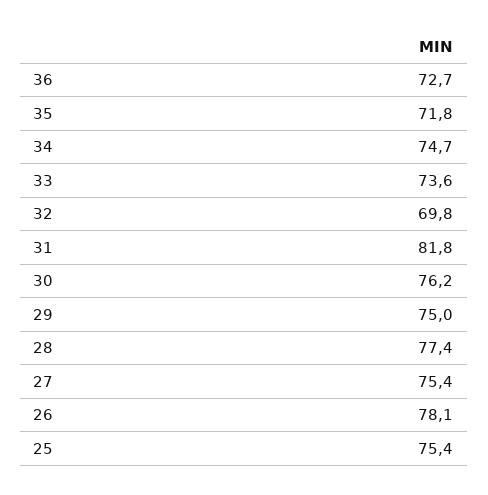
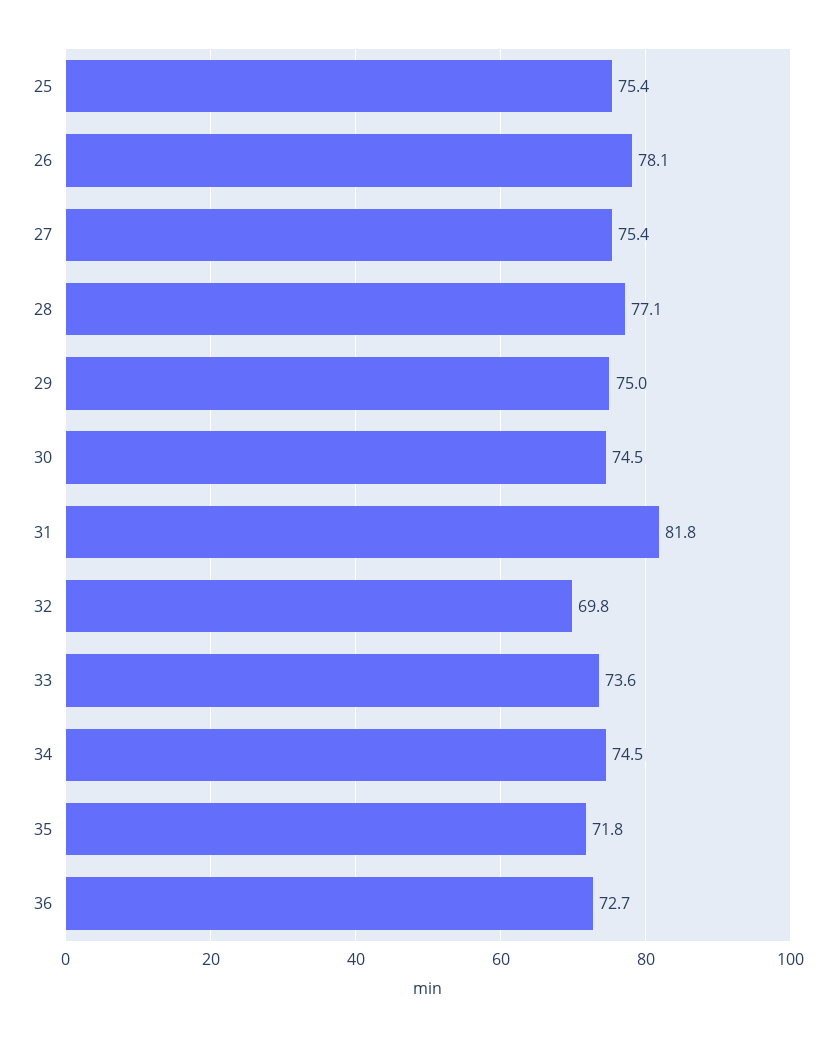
  {
    "36": 72.7,
    "35": 71.8,
-   "34": 74.7,
+   "34": 74.5,
    "33": 73.6,
    "32": 69.8,
    "31": 81.8,
-   "30": 76.2,
+   "30": 74.5,
    "29": 75,
-   "28": 77.4,
+   "28": 77.1,
    "27": 75.4,
    "26": 78.1,
    "25": 75.4
  }

